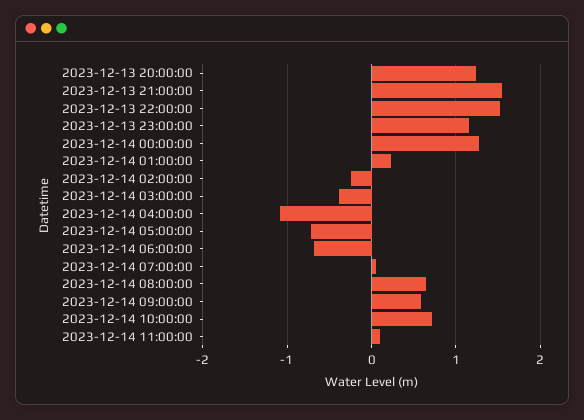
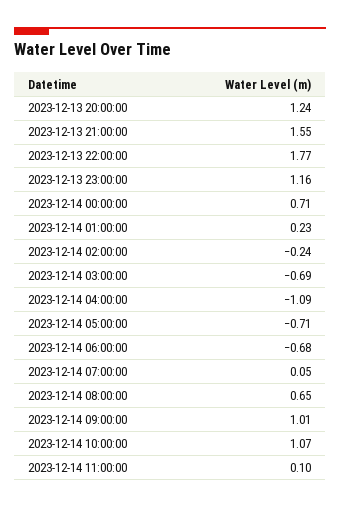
  {
    "2023-12-13 20:00:00": 1.24,
    "2023-12-13 21:00:00": 1.55,
-   "2023-12-13 22:00:00": 1.5,
+   "2023-12-13 22:00:00": 1.77,
    "2023-12-13 23:00:00": 1.16,
-   "2023-12-14 00:00:00": 1.3,
+   "2023-12-14 00:00:00": 0.71,
    "2023-12-14 01:00:00": 0.23,
    "2023-12-14 02:00:00": -0.24,
-   "2023-12-14 03:00:00": -0.4,
+   "2023-12-14 03:00:00": -0.69,
    "2023-12-14 04:00:00": -1.09,
    "2023-12-14 05:00:00": -0.71,
    "2023-12-14 06:00:00": -0.68,
    "2023-12-14 07:00:00": 0.05,
    "2023-12-14 08:00:00": 0.65,
-   "2023-12-14 09:00:00": 0.6,
+   "2023-12-14 09:00:00": 1.01,
-   "2023-12-14 10:00:00": 0.7,
+   "2023-12-14 10:00:00": 1.07,
    "2023-12-14 11:00:00": 0.1
  }

